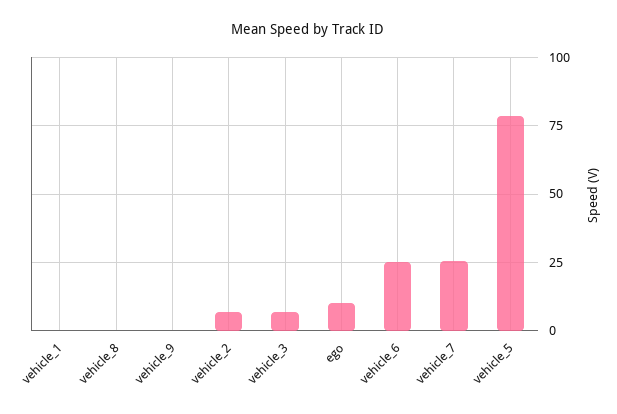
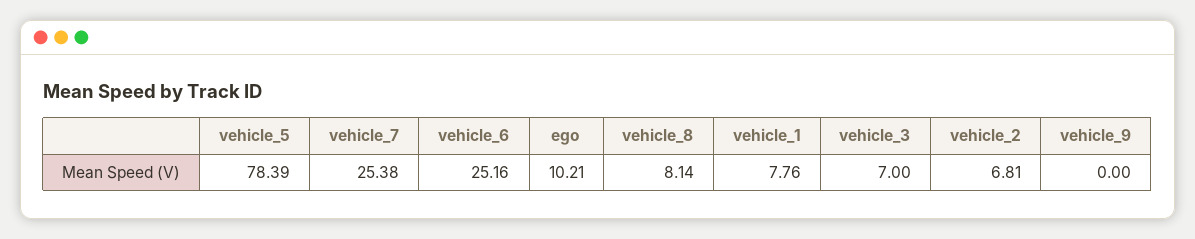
  {
-   "vehicle_1": 0,
+   "vehicle_1": 7.76,
-   "vehicle_8": 0,
+   "vehicle_8": 8.14,
    "vehicle_9": 0,
    "vehicle_2": 6.81,
    "vehicle_3": 7,
    "ego": 10.21,
    "vehicle_6": 25.16,
    "vehicle_7": 25.38,
    "vehicle_5": 78.39
  }

